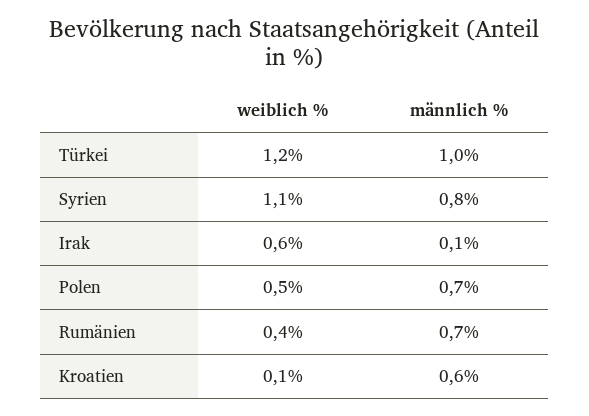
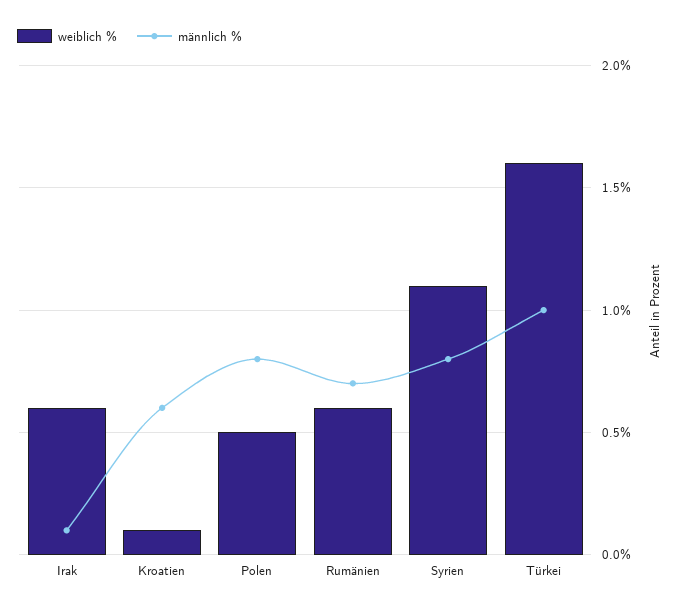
  {
    "weiblich %": {
-     "Türkei": 1.2,
+     "Türkei": 1.6,
      "Syrien": 1.1,
      "Irak": 0.6,
      "Polen": 0.5,
-     "Rumänien": 0.4,
+     "Rumänien": 0.6,
      "Kroatien": 0.1
    },
    "männlich %": {
      "Türkei": 1,
      "Syrien": 0.8,
      "Irak": 0.1,
-     "Polen": 0.7,
+     "Polen": 0.8,
      "Rumänien": 0.7,
      "Kroatien": 0.6
    }
  }

